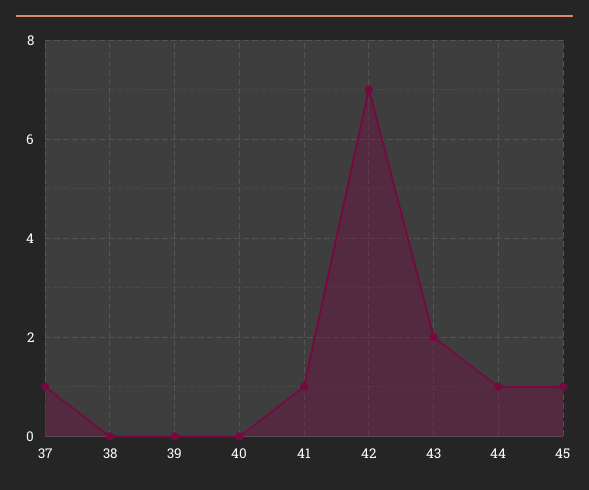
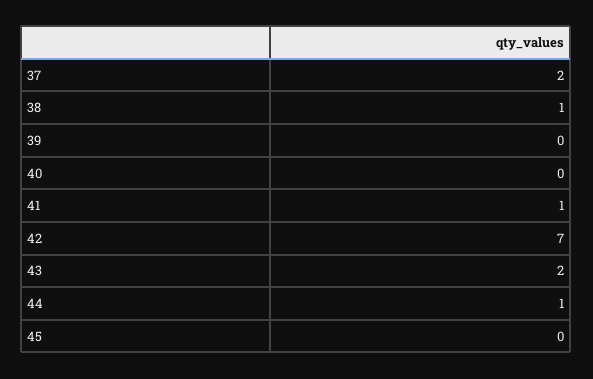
  {
-   "37": 1,
+   "37": 2,
-   "38": 0,
+   "38": 1,
    "39": 0,
    "40": 0,
    "41": 1,
    "42": 7,
    "43": 2,
    "44": 1,
-   "45": 1
+   "45": 0
  }

